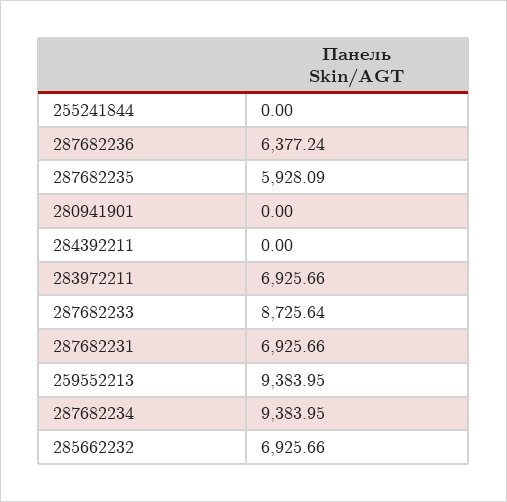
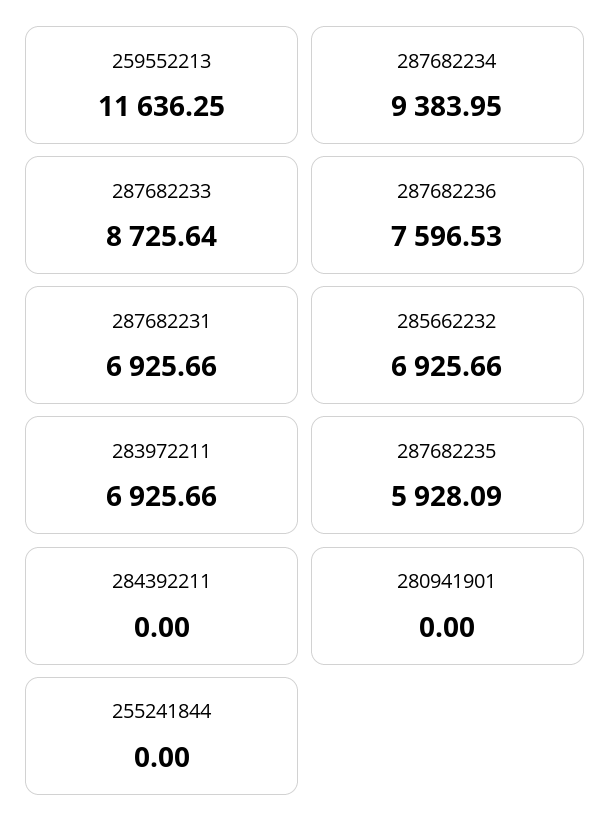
  {
    "255241844": 0,
-   "287682236": 6377.24,
+   "287682236": 7596.53,
    "287682235": 5928.09,
    "280941901": 0,
    "284392211": 0,
    "283972211": 6925.66,
    "287682233": 8725.64,
    "287682231": 6925.66,
-   "259552213": 9383.95,
+   "259552213": 11636.25,
    "287682234": 9383.95,
    "285662232": 6925.66
  }

